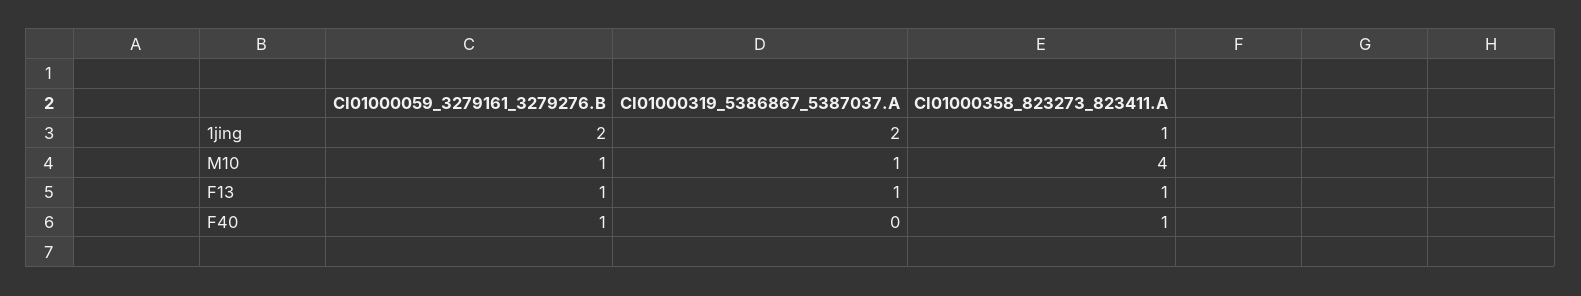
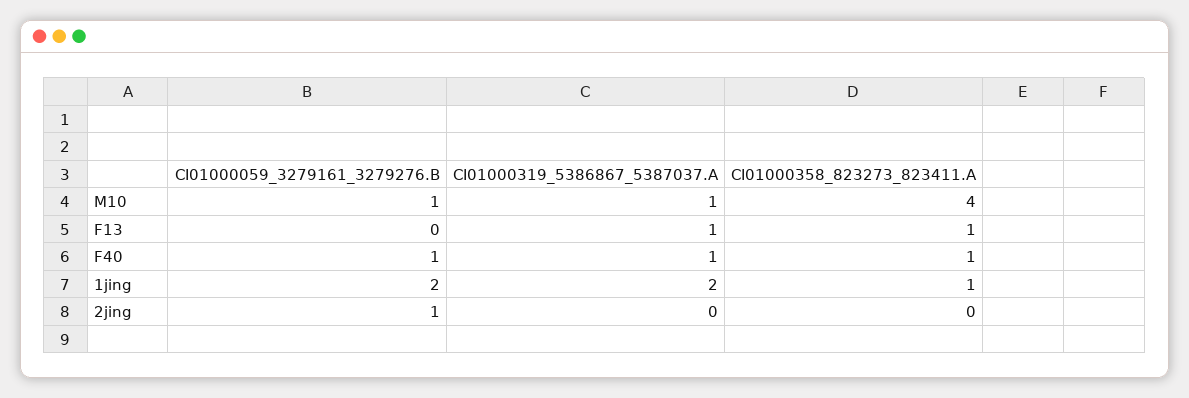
  {
    "CI01000059_3279161_3279276.B": {
      "1jing": 2,
      "M10": 1,
-     "F13": 1,
+     "F13": 0,
-     "F40": 1
+     "F40": 1,
+     "2jing": 1
    },
    "CI01000319_5386867_5387037.A": {
      "1jing": 2,
      "M10": 1,
      "F13": 1,
-     "F40": 0
+     "F40": 1,
+     "2jing": 0
    },
    "CI01000358_823273_823411.A": {
      "1jing": 1,
      "M10": 4,
      "F13": 1,
-     "F40": 1
+     "F40": 1,
+     "2jing": 0
    }
  }

